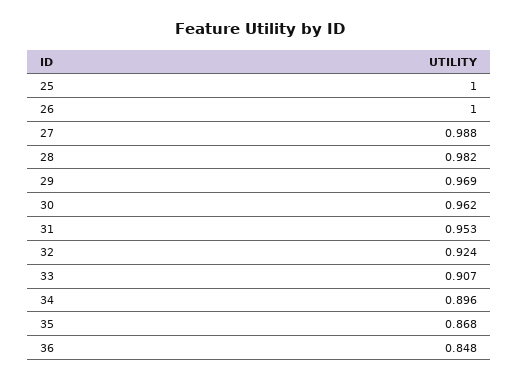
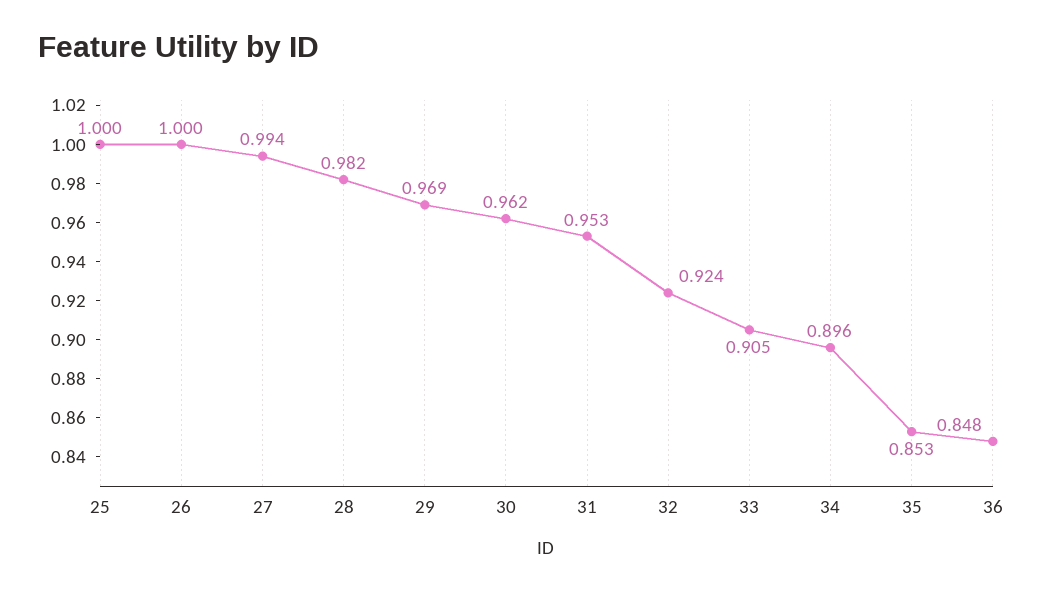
  {
    "25": 1,
    "26": 1,
-   "27": 0.988,
+   "27": 0.994,
    "28": 0.982,
    "29": 0.969,
    "30": 0.962,
    "31": 0.953,
    "32": 0.924,
-   "33": 0.907,
+   "33": 0.905,
    "34": 0.896,
-   "35": 0.868,
+   "35": 0.853,
    "36": 0.848
  }

